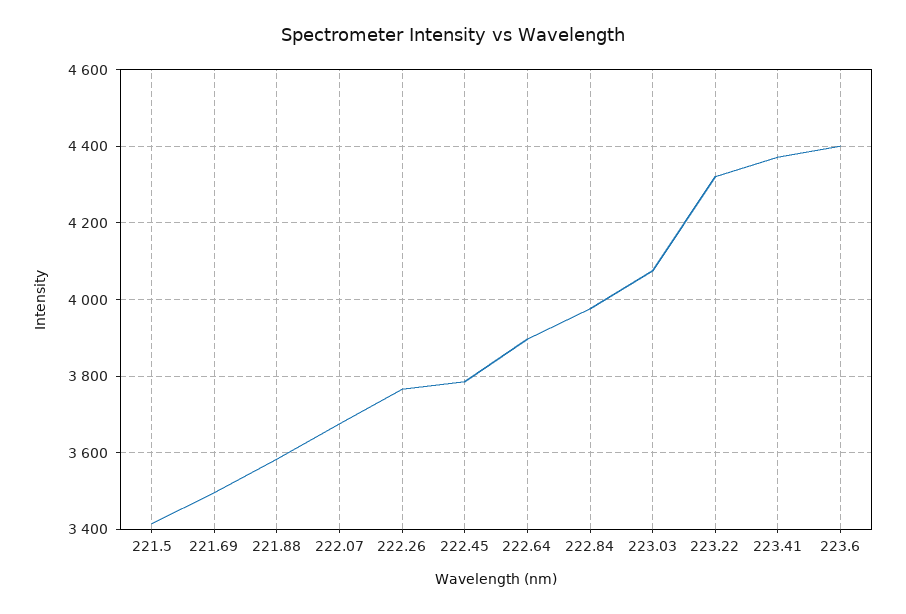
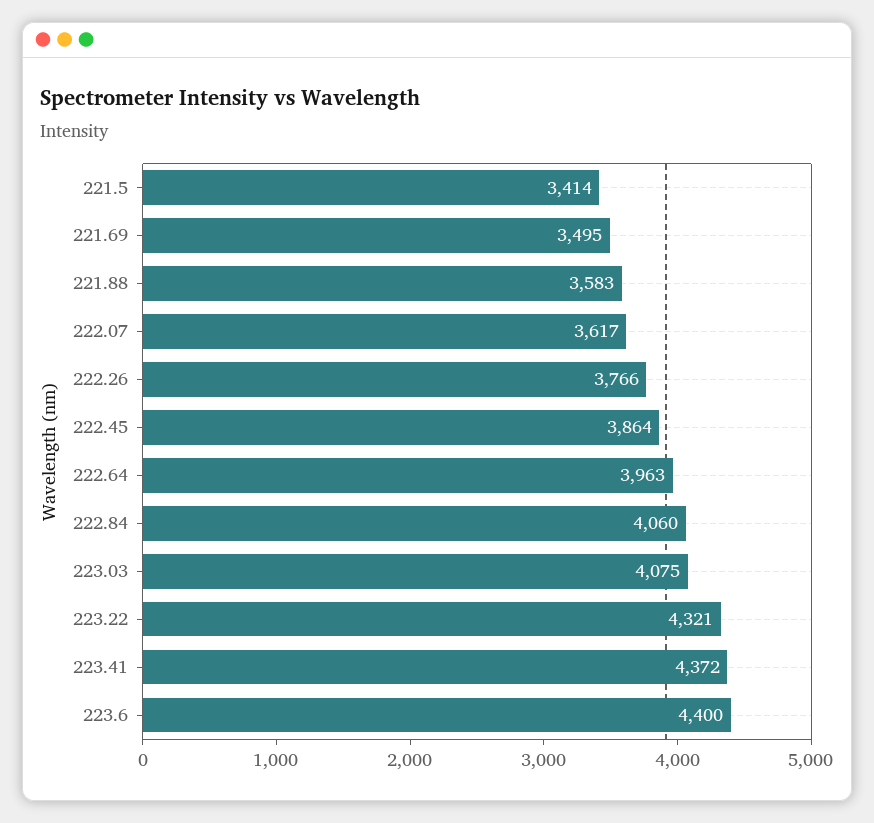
  {
    "221.5": 3414,
    "221.69": 3495,
    "221.88": 3583,
-   "222.07": 3680,
+   "222.07": 3617,
    "222.26": 3766,
-   "222.45": 3780,
+   "222.45": 3864,
-   "222.64": 3900,
+   "222.64": 3963,
-   "222.84": 3980,
+   "222.84": 4060,
    "223.03": 4075,
    "223.22": 4321,
    "223.41": 4372,
    "223.6": 4400
  }

